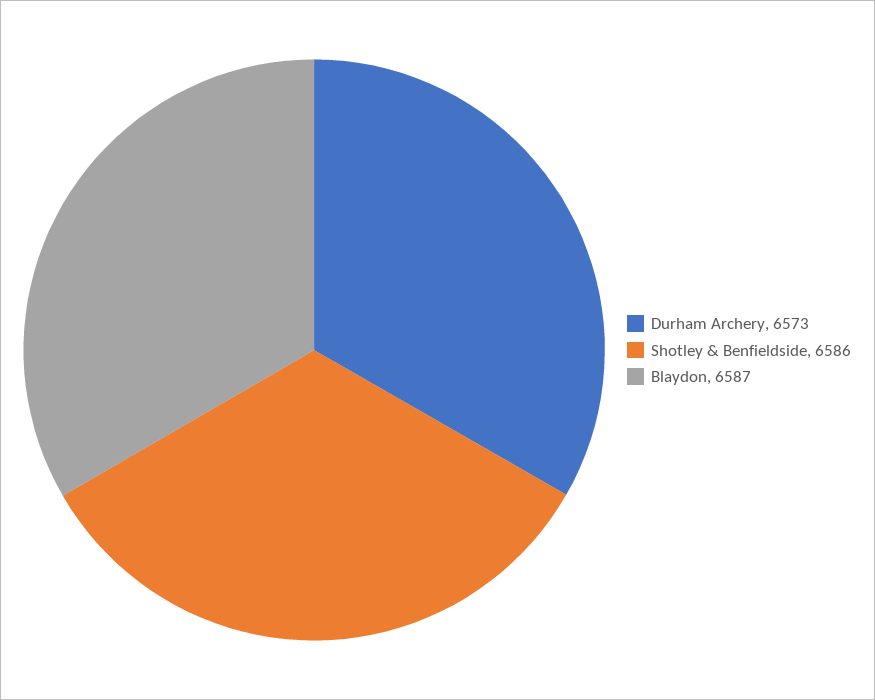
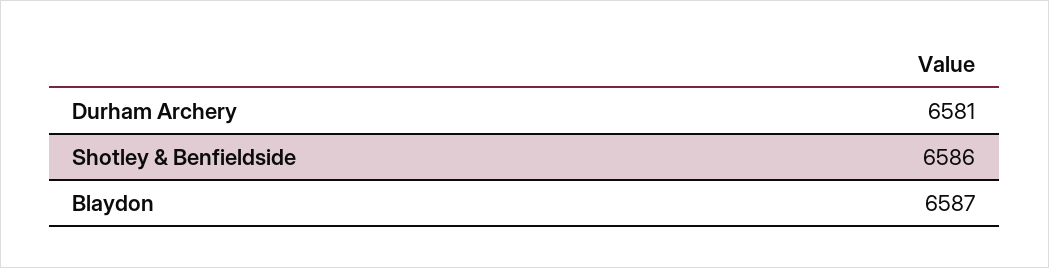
  {
-   "Durham Archery": 6573,
+   "Durham Archery": 6581,
    "Shotley & Benfieldside": 6586,
    "Blaydon": 6587
  }

